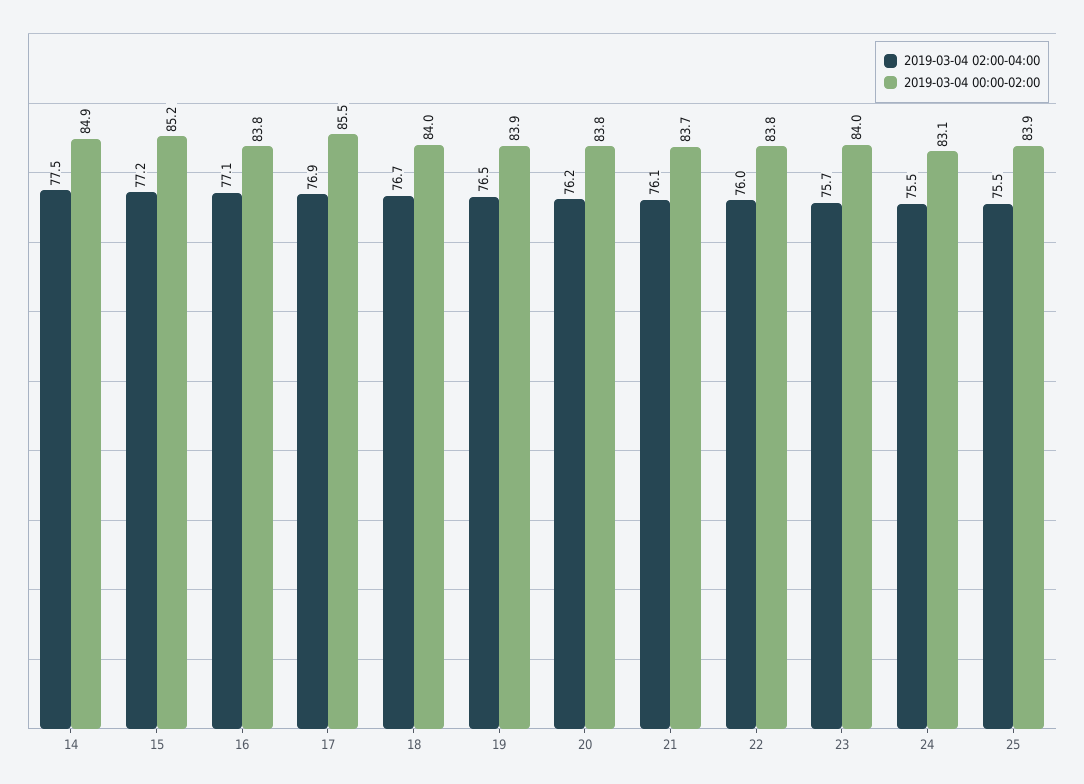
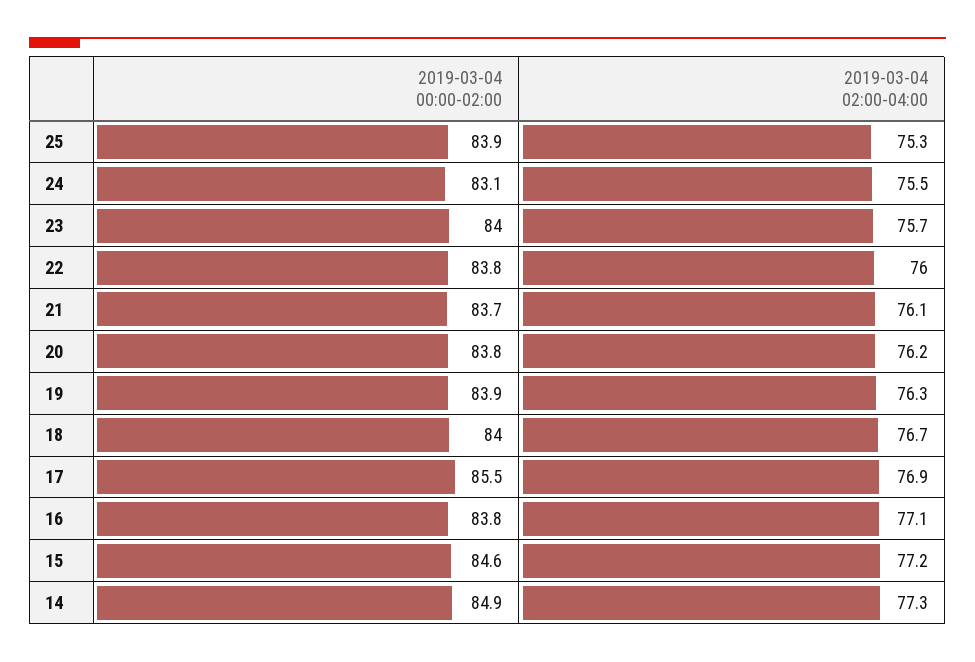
  {
    "2019-03-04 02:00-04:00": {
-     "14": 77.5,
+     "14": 77.3,
      "15": 77.2,
      "16": 77.1,
      "17": 76.9,
      "18": 76.7,
-     "19": 76.5,
+     "19": 76.3,
      "20": 76.2,
      "21": 76.1,
      "22": 76,
      "23": 75.7,
      "24": 75.5,
-     "25": 75.5
+     "25": 75.3
    },
    "2019-03-04 00:00-02:00": {
      "14": 84.9,
-     "15": 85.2,
+     "15": 84.6,
      "16": 83.8,
      "17": 85.5,
      "18": 84,
      "19": 83.9,
      "20": 83.8,
      "21": 83.7,
      "22": 83.8,
      "23": 84,
      "24": 83.1,
      "25": 83.9
    }
  }

